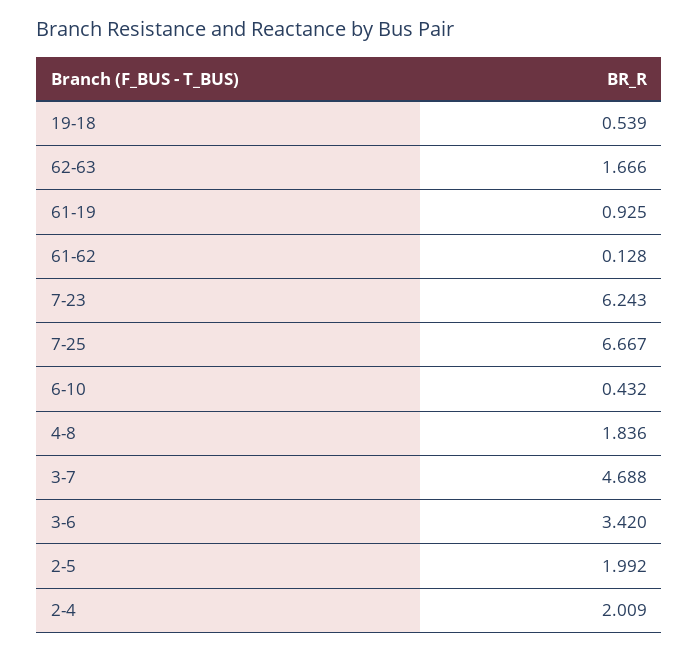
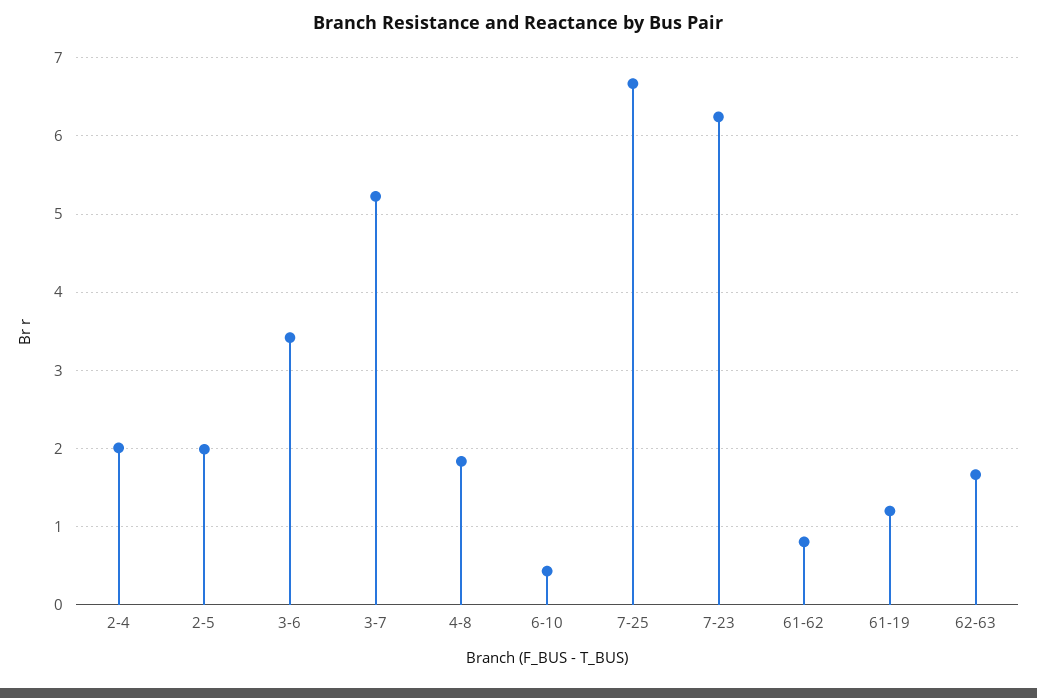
  {
-   "19-18": 0.539,
    "62-63": 1.666,
-   "61-19": 0.925,
+   "61-19": 1.2,
-   "61-62": 0.128,
+   "61-62": 0.8,
    "7-23": 6.243,
    "7-25": 6.667,
    "6-10": 0.432,
    "4-8": 1.836,
-   "3-7": 4.688,
+   "3-7": 5.2,
    "3-6": 3.42,
    "2-5": 1.992,
    "2-4": 2.009
  }

